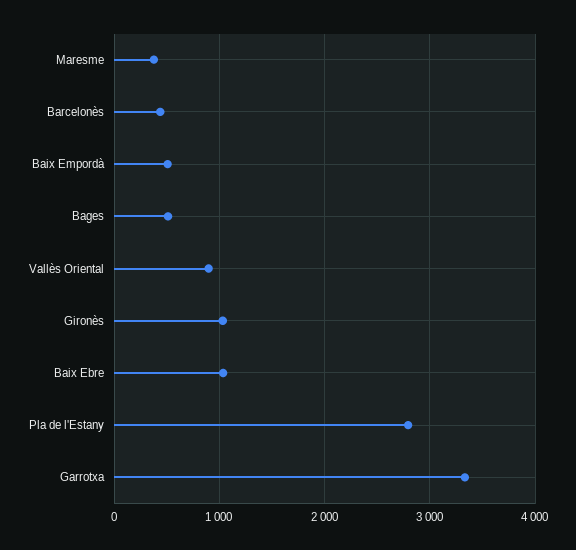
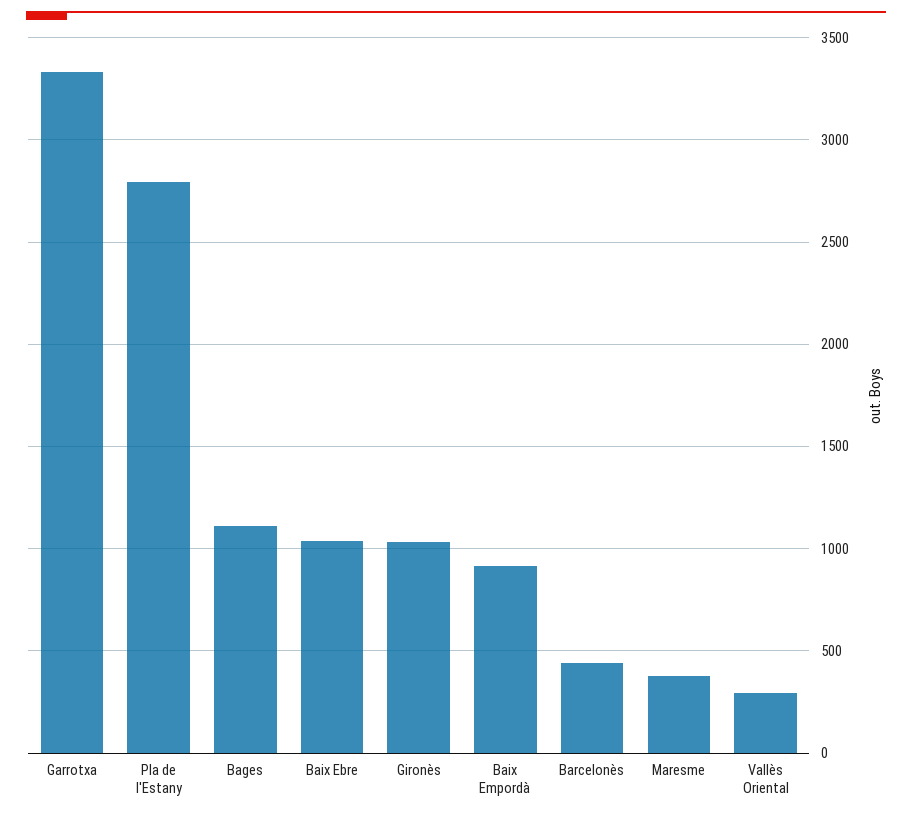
  {
    "Maresme": 400,
    "Barcelonès": 450,
-   "Baix Empordà": 500,
+   "Baix Empordà": 900,
-   "Bages": 500,
+   "Bages": 1100,
-   "Vallès Oriental": 900,
+   "Vallès Oriental": 300,
    "Gironès": 1050,
    "Baix Ebre": 1050,
    "Pla de l'Estany": 2800,
    "Garrotxa": 3350
  }

